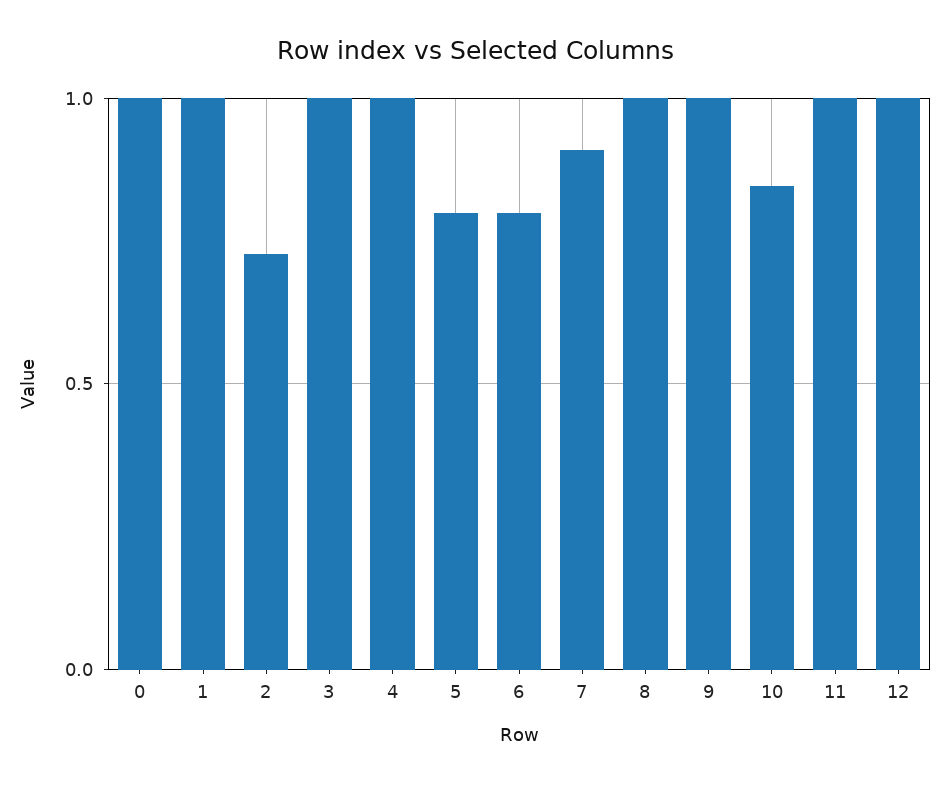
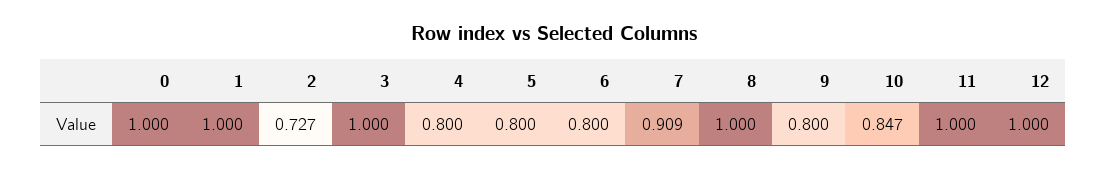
  {
    "0": 1,
    "1": 1,
    "2": 0.727,
    "3": 1,
-   "4": 1,
+   "4": 0.8,
    "5": 0.8,
    "6": 0.8,
    "7": 0.909,
    "8": 1,
-   "9": 1,
+   "9": 0.8,
    "10": 0.847,
    "11": 1,
    "12": 1
  }

